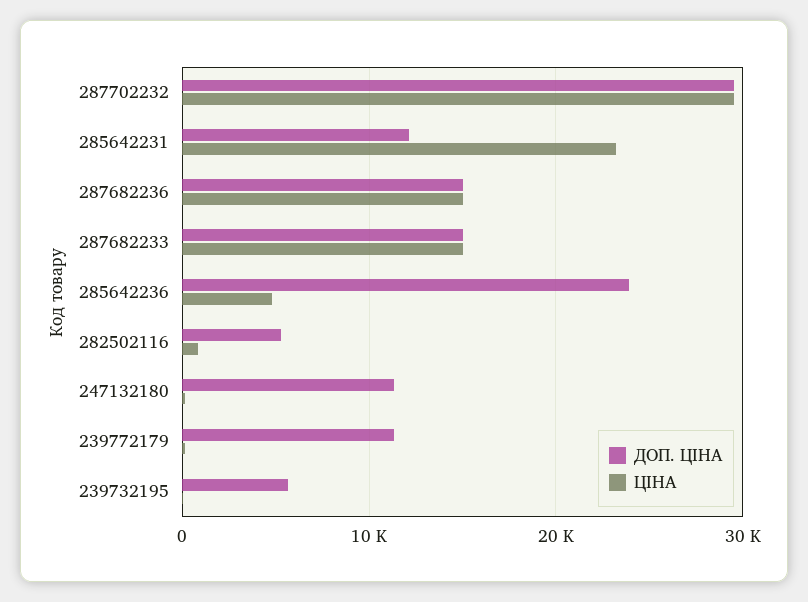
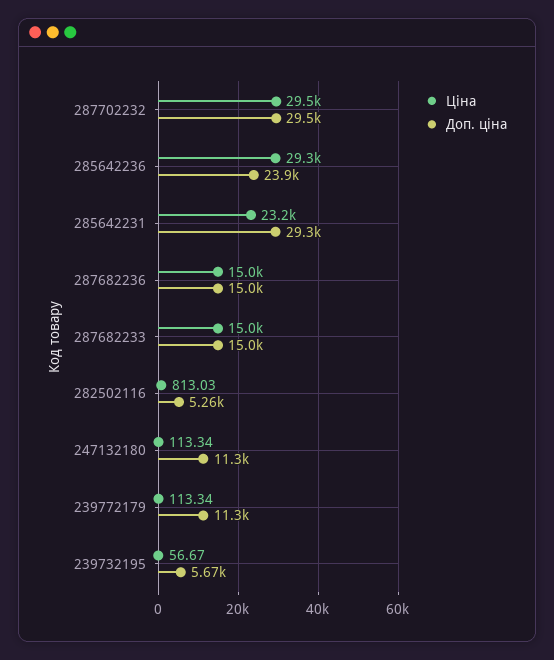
  {
    "ДОП. ЦІНА": {
      "287702232": 29500,
-     "285642231": 12000,
+     "285642231": 29300,
      "287682236": 15000,
      "287682233": 15000,
      "285642236": 23900,
      "282502116": 5260,
      "247132180": 11300,
      "239772179": 11300,
      "239732195": 5670
    },
    "ЦІНА": {
      "287702232": 29500,
      "285642231": 23200,
      "287682236": 15000,
      "287682233": 15000,
-     "285642236": 5000,
+     "285642236": 29300,
      "282502116": 813.03,
      "247132180": 113.34,
      "239772179": 113.34,
      "239732195": 56.67
    }
  }

